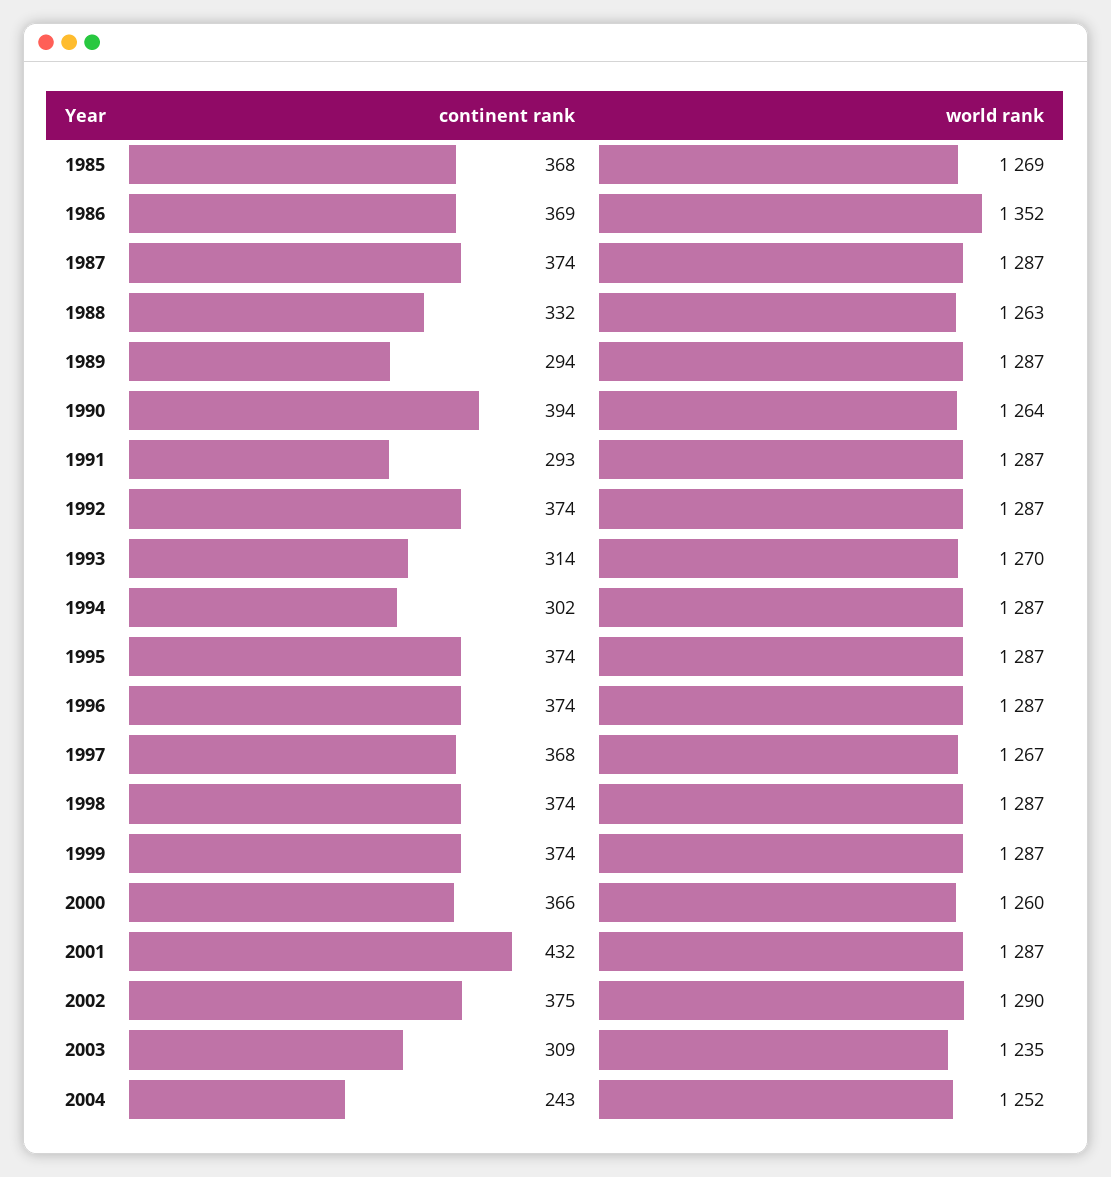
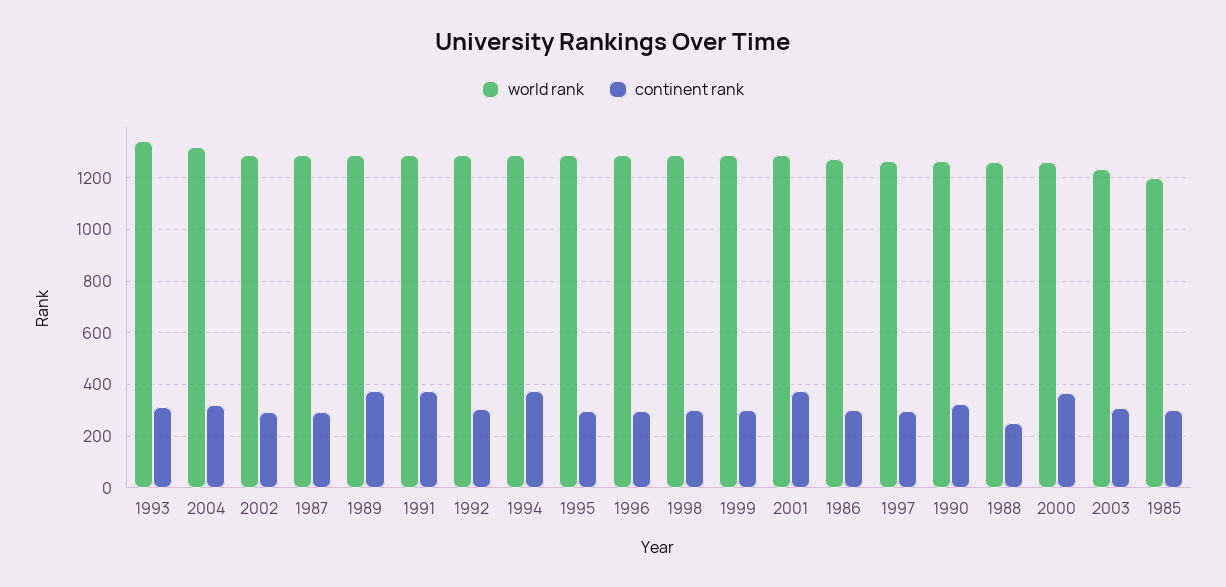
  {
    "continent rank": {
-     "1985": 368,
+     "1985": 300,
-     "1986": 369,
+     "1986": 300,
-     "1987": 374,
+     "1987": 300,
-     "1988": 332,
+     "1988": 250,
-     "1989": 294,
+     "1989": 375,
-     "1990": 394,
+     "1990": 325,
-     "1991": 293,
+     "1991": 375,
-     "1992": 374,
+     "1992": 300,
      "1993": 314,
-     "1994": 302,
+     "1994": 375,
-     "1995": 374,
+     "1995": 300,
-     "1996": 374,
+     "1996": 300,
-     "1997": 368,
+     "1997": 300,
-     "1998": 374,
+     "1998": 300,
-     "1999": 374,
+     "1999": 300,
      "2000": 366,
-     "2001": 432,
+     "2001": 375,
-     "2002": 375,
+     "2002": 300,
      "2003": 309,
-     "2004": 243
+     "2004": 325
    },
    "world rank": {
-     "1985": 1269,
+     "1985": 1200,
-     "1986": 1352,
+     "1986": 1275,
      "1987": 1287,
      "1988": 1263,
      "1989": 1287,
      "1990": 1264,
      "1991": 1287,
      "1992": 1287,
-     "1993": 1270,
+     "1993": 1350,
      "1994": 1287,
      "1995": 1287,
      "1996": 1287,
      "1997": 1267,
      "1998": 1287,
      "1999": 1287,
      "2000": 1260,
      "2001": 1287,
      "2002": 1290,
      "2003": 1235,
-     "2004": 1252
+     "2004": 1325
    }
  }

